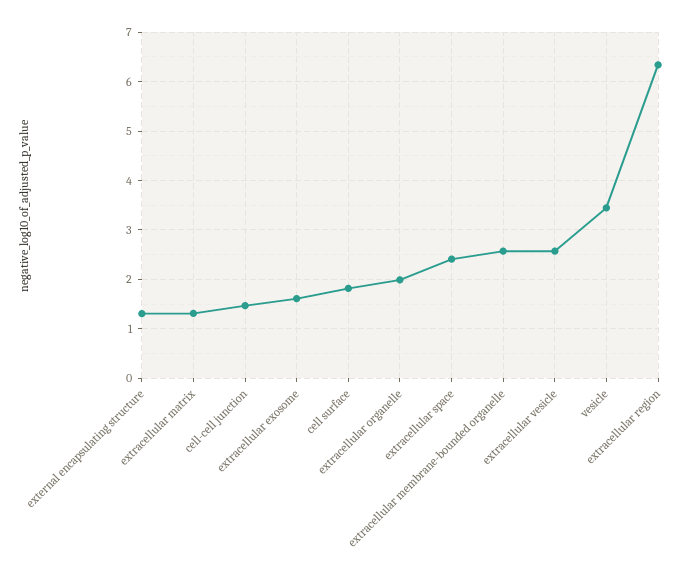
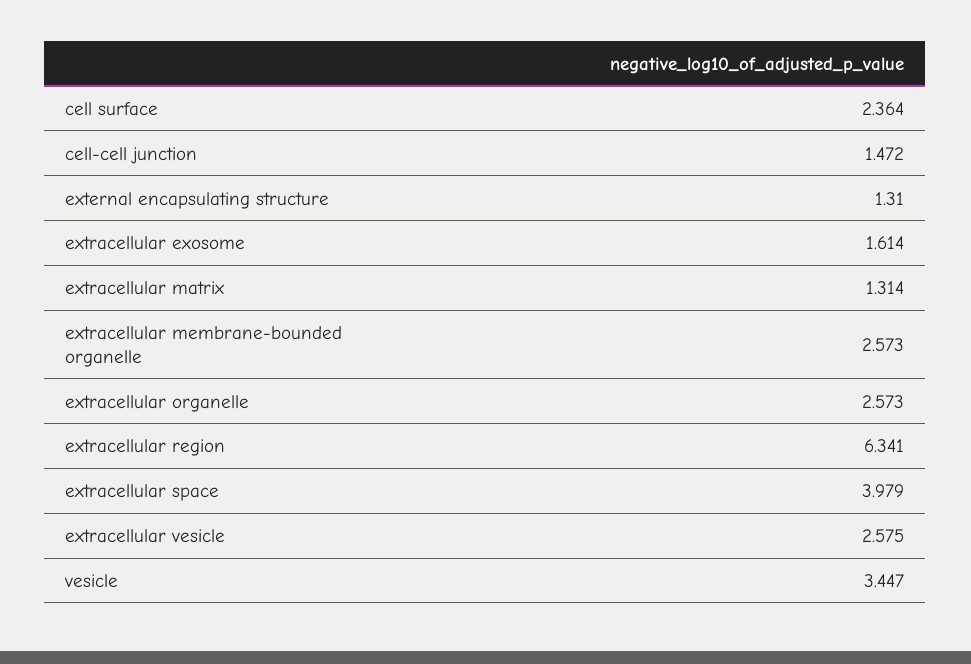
  {
    "external encapsulating structure": 1.31,
    "extracellular matrix": 1.314,
    "cell-cell junction": 1.472,
    "extracellular exosome": 1.614,
-   "cell surface": 1.8,
+   "cell surface": 2.364,
-   "extracellular organelle": 2,
+   "extracellular organelle": 2.573,
-   "extracellular space": 2.4,
+   "extracellular space": 3.979,
    "extracellular membrane-bounded organelle": 2.573,
    "extracellular vesicle": 2.575,
    "vesicle": 3.447,
    "extracellular region": 6.341
  }

